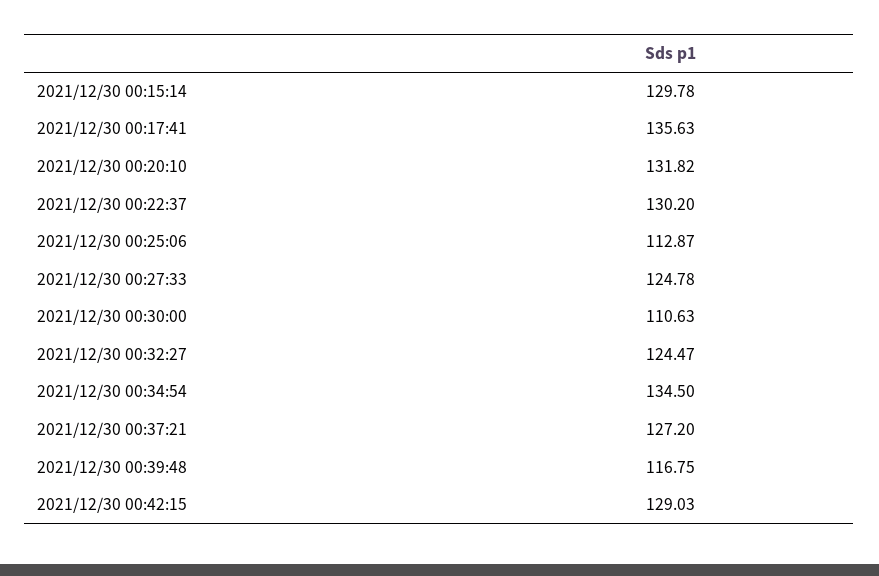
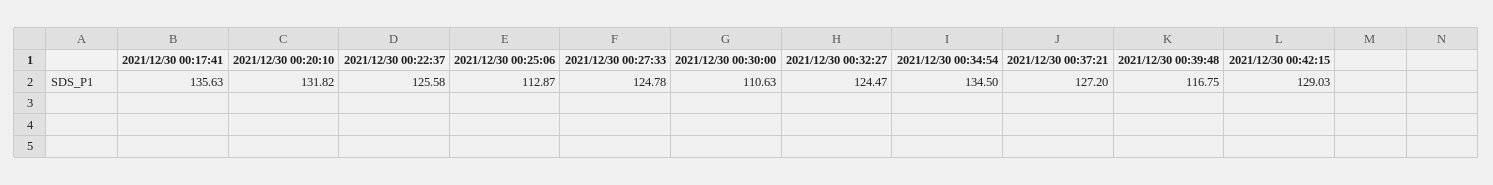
  {
-   "2021/12/30 00:15:14": 129.78,
    "2021/12/30 00:17:41": 135.63,
    "2021/12/30 00:20:10": 131.82,
-   "2021/12/30 00:22:37": 130.2,
+   "2021/12/30 00:22:37": 125.58,
    "2021/12/30 00:25:06": 112.87,
    "2021/12/30 00:27:33": 124.78,
    "2021/12/30 00:30:00": 110.63,
    "2021/12/30 00:32:27": 124.47,
    "2021/12/30 00:34:54": 134.5,
    "2021/12/30 00:37:21": 127.2,
    "2021/12/30 00:39:48": 116.75,
    "2021/12/30 00:42:15": 129.03
  }

